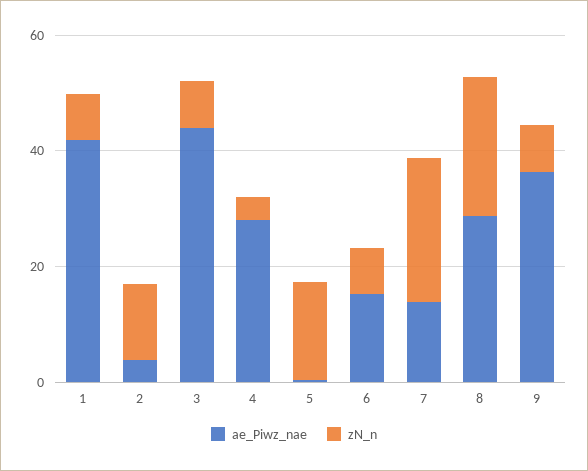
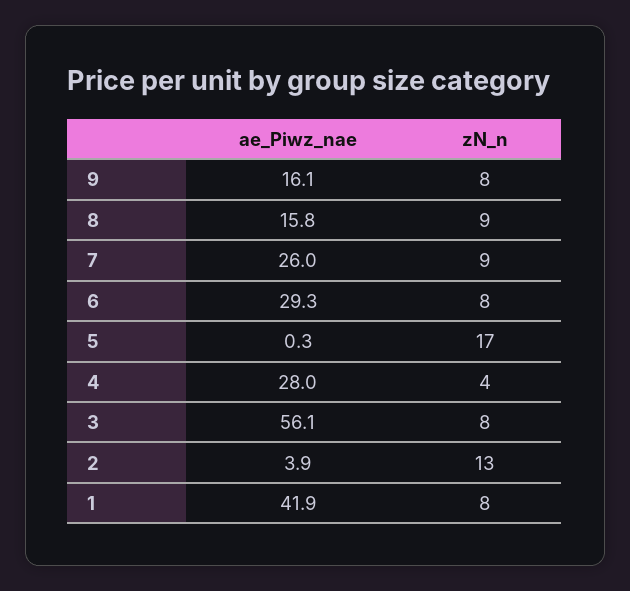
  {
    "ae_Piwz_nae": {
      "1": 41.9,
      "2": 3.9,
-     "3": 45,
+     "3": 56.1,
      "4": 28,
      "5": 0.3,
-     "6": 15,
+     "6": 29.3,
-     "7": 15,
+     "7": 26,
-     "8": 30,
+     "8": 15.8,
-     "9": 35
+     "9": 16.1
    },
    "zN_n": {
      "1": 8,
      "2": 13,
      "3": 8,
      "4": 4,
      "5": 17,
      "6": 8,
-     "7": 25,
+     "7": 9,
-     "8": 25,
+     "8": 9,
      "9": 8
    }
  }

